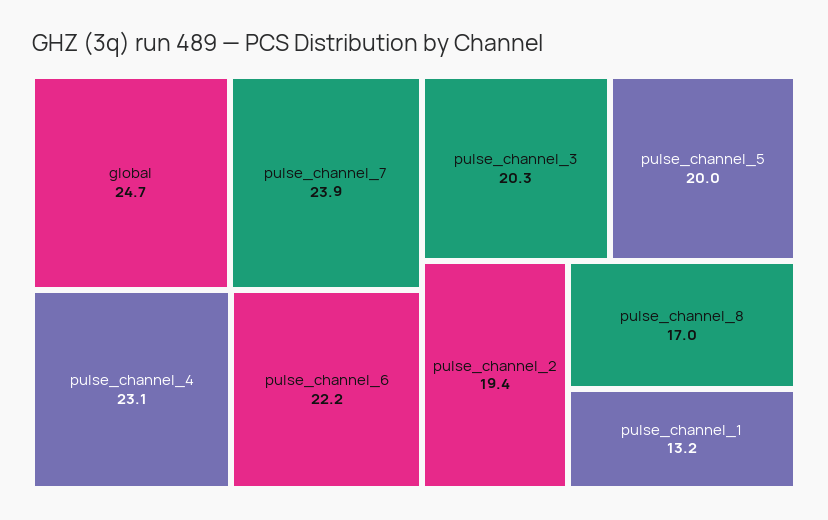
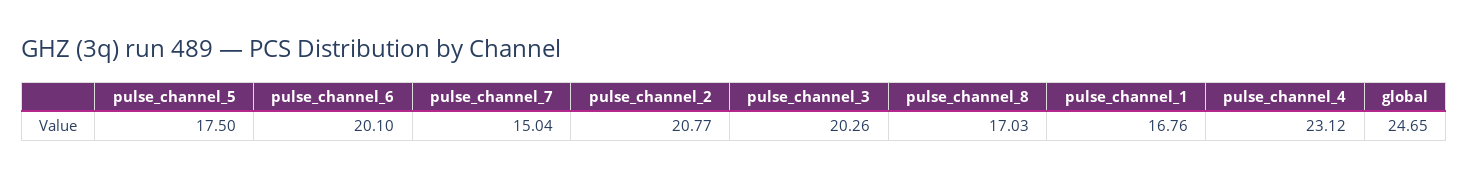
  {
    "global": 24.65,
-   "pulse_channel_7": 23.9,
+   "pulse_channel_7": 15.04,
    "pulse_channel_4": 23.12,
-   "pulse_channel_6": 22.2,
+   "pulse_channel_6": 20.1,
    "pulse_channel_3": 20.26,
-   "pulse_channel_5": 20,
+   "pulse_channel_5": 17.5,
-   "pulse_channel_2": 19.4,
+   "pulse_channel_2": 20.77,
    "pulse_channel_8": 17.03,
-   "pulse_channel_1": 13.2
+   "pulse_channel_1": 16.76
  }

